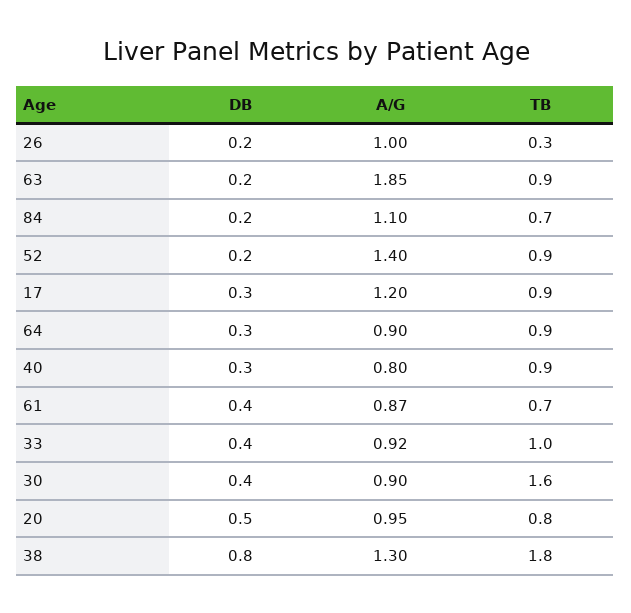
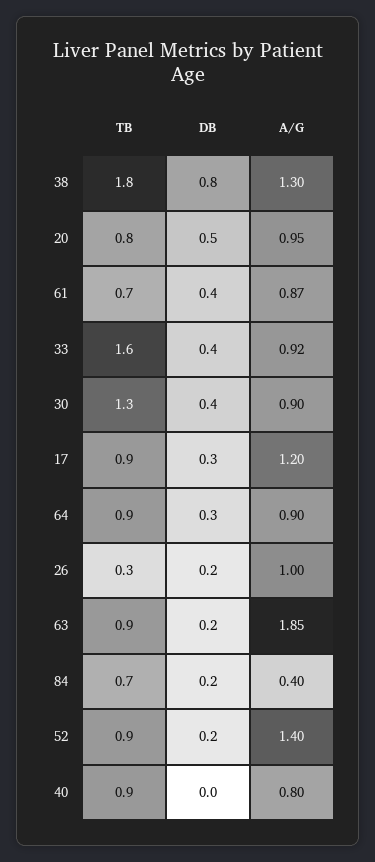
  {
    "DB": {
      "26": 0.2,
      "63": 0.2,
      "84": 0.2,
      "52": 0.2,
      "17": 0.3,
      "64": 0.3,
-     "40": 0.3,
+     "40": 0,
      "61": 0.4,
      "33": 0.4,
      "30": 0.4,
      "20": 0.5,
      "38": 0.8
    },
    "A/G": {
      "26": 1,
      "63": 1.85,
-     "84": 1.1,
+     "84": 0.4,
      "52": 1.4,
      "17": 1.2,
      "64": 0.9,
      "40": 0.8,
      "61": 0.87,
      "33": 0.92,
      "30": 0.9,
      "20": 0.95,
      "38": 1.3
    },
    "TB": {
      "26": 0.3,
      "63": 0.9,
      "84": 0.7,
      "52": 0.9,
      "17": 0.9,
      "64": 0.9,
      "40": 0.9,
      "61": 0.7,
-     "33": 1,
+     "33": 1.6,
-     "30": 1.6,
+     "30": 1.3,
      "20": 0.8,
      "38": 1.8
    }
  }

